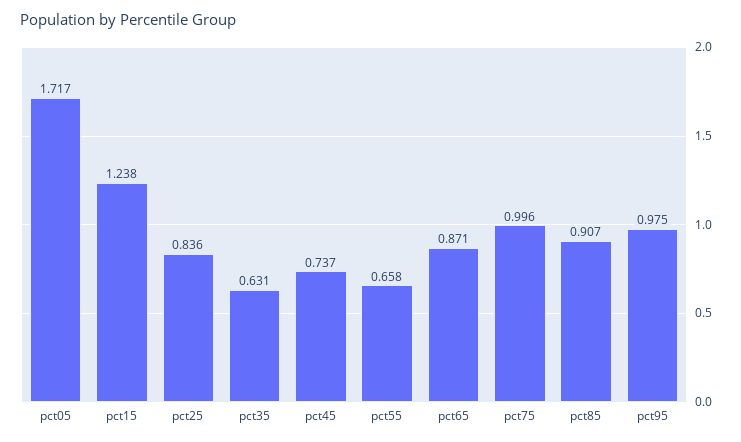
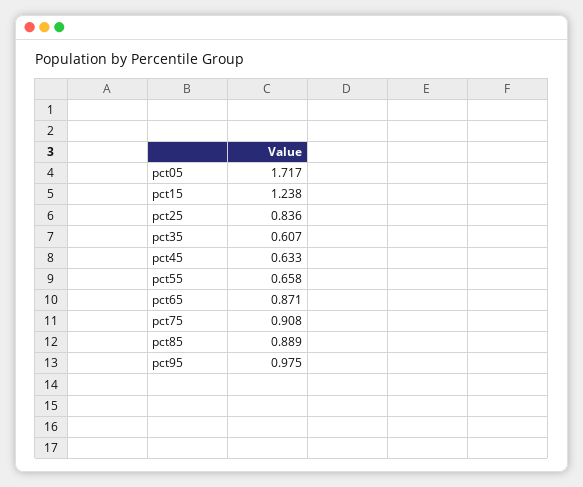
  {
    "pct05": 1.717,
    "pct15": 1.238,
    "pct25": 0.836,
-   "pct35": 0.631,
+   "pct35": 0.607,
-   "pct45": 0.737,
+   "pct45": 0.633,
    "pct55": 0.658,
    "pct65": 0.871,
-   "pct75": 0.996,
+   "pct75": 0.908,
-   "pct85": 0.907,
+   "pct85": 0.889,
    "pct95": 0.975
  }

